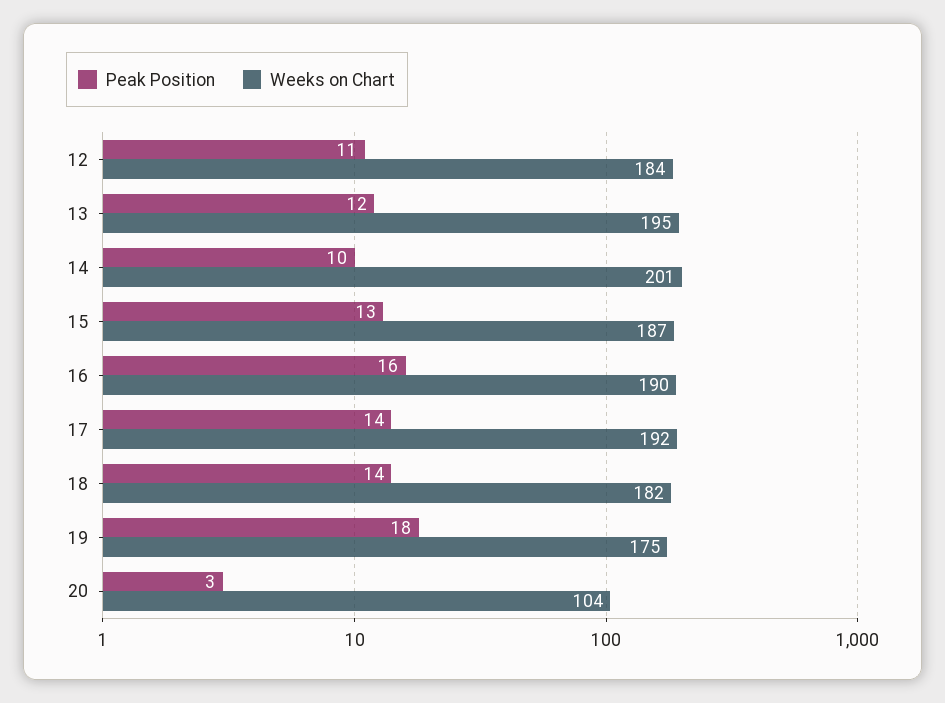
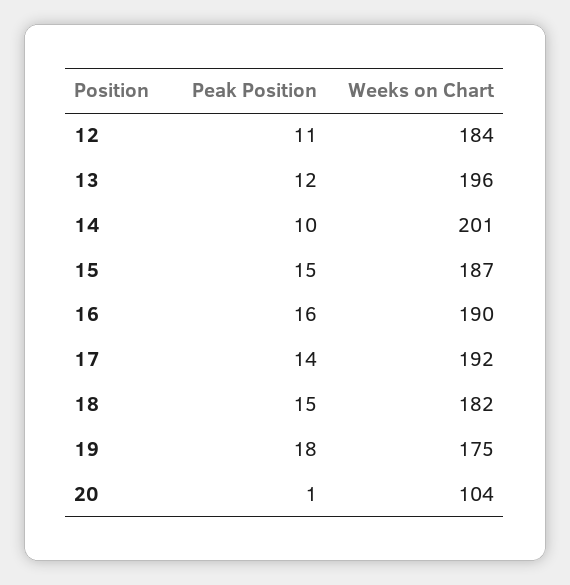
  {
    "Peak Position": {
      "12": 11,
      "13": 12,
      "14": 10,
-     "15": 13,
+     "15": 15,
      "16": 16,
      "17": 14,
-     "18": 14,
+     "18": 15,
      "19": 18,
-     "20": 3
+     "20": 1
    },
    "Weeks on Chart": {
      "12": 184,
-     "13": 195,
+     "13": 196,
      "14": 201,
      "15": 187,
      "16": 190,
      "17": 192,
      "18": 182,
      "19": 175,
      "20": 104
    }
  }

